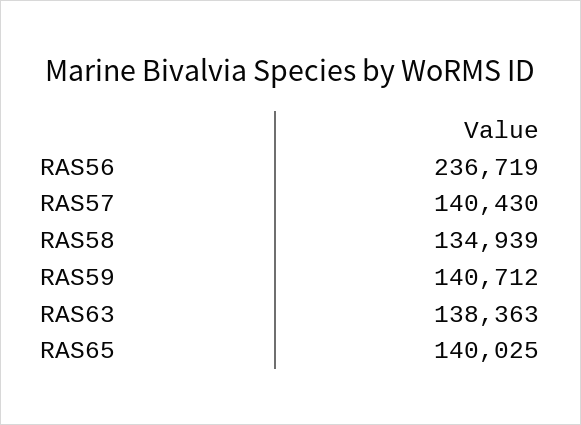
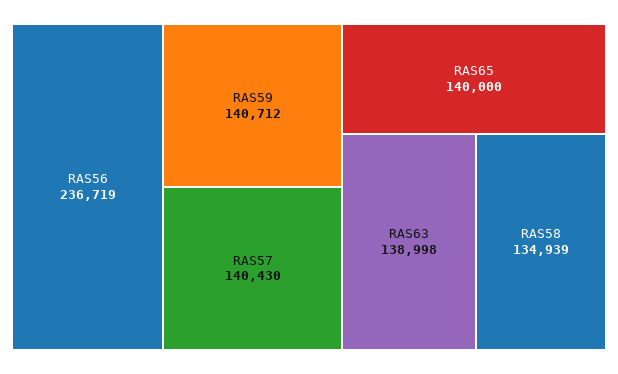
  {
    "RAS56": 236719,
    "RAS57": 140430,
    "RAS58": 134939,
    "RAS59": 140712,
-   "RAS63": 138363,
+   "RAS63": 138998,
-   "RAS65": 140025
+   "RAS65": 140000
  }

